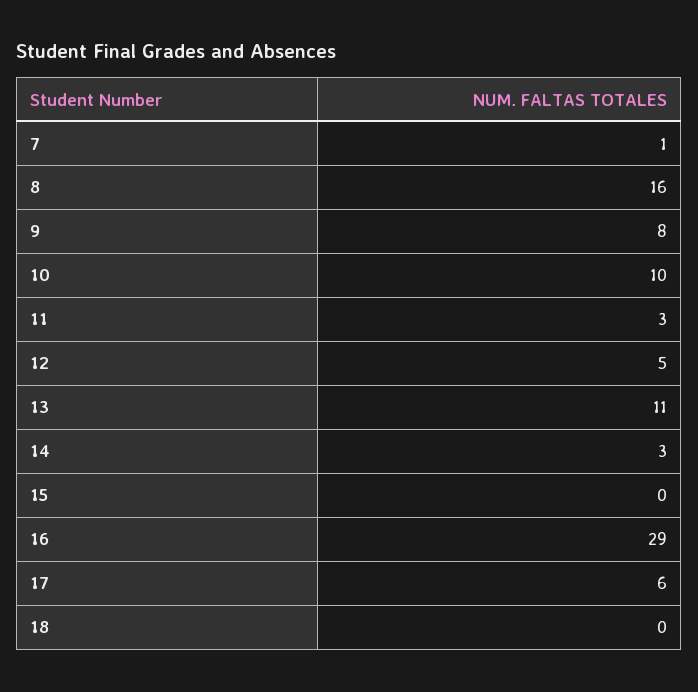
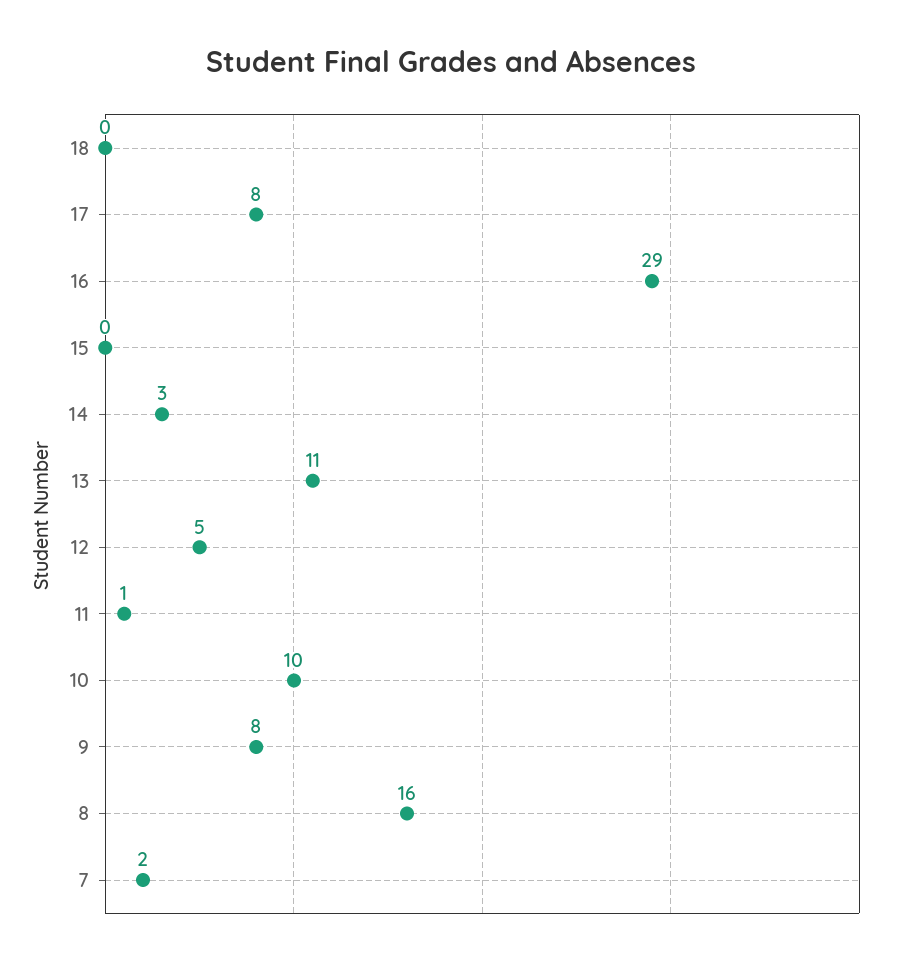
  {
-   "7": 1,
+   "7": 2,
    "8": 16,
    "9": 8,
    "10": 10,
-   "11": 3,
+   "11": 1,
    "12": 5,
    "13": 11,
    "14": 3,
    "15": 0,
    "16": 29,
-   "17": 6,
+   "17": 8,
    "18": 0
  }

